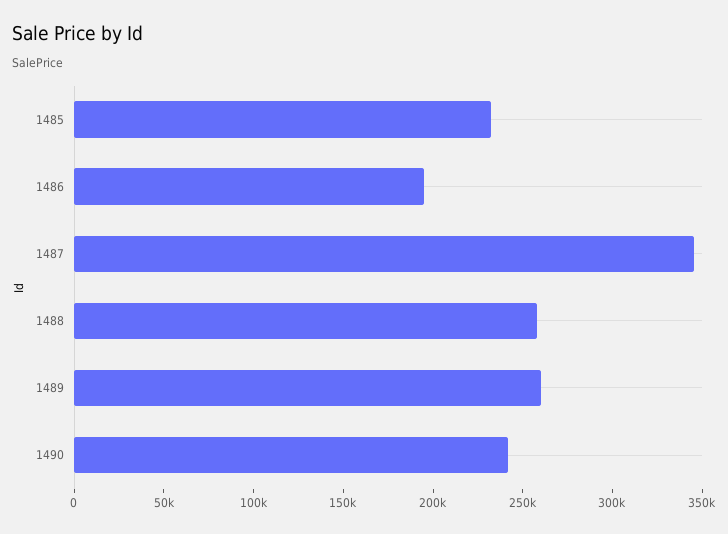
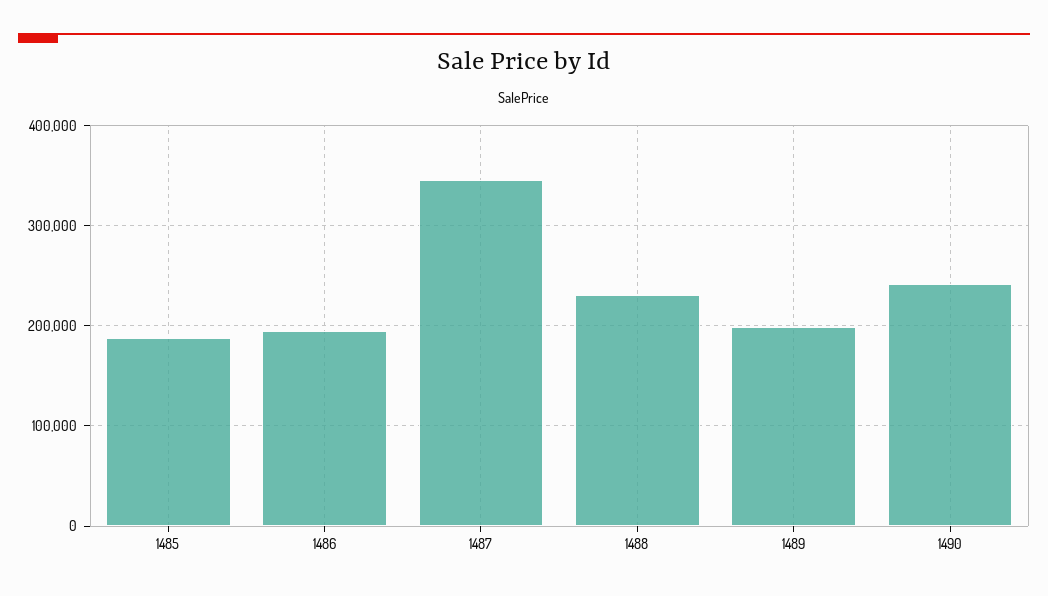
  {
-   "1485": 230000,
+   "1485": 190000,
    "1486": 200000,
    "1487": 350000,
-   "1488": 260000,
+   "1488": 230000,
-   "1489": 260000,
+   "1489": 200000,
    "1490": 240000
  }

